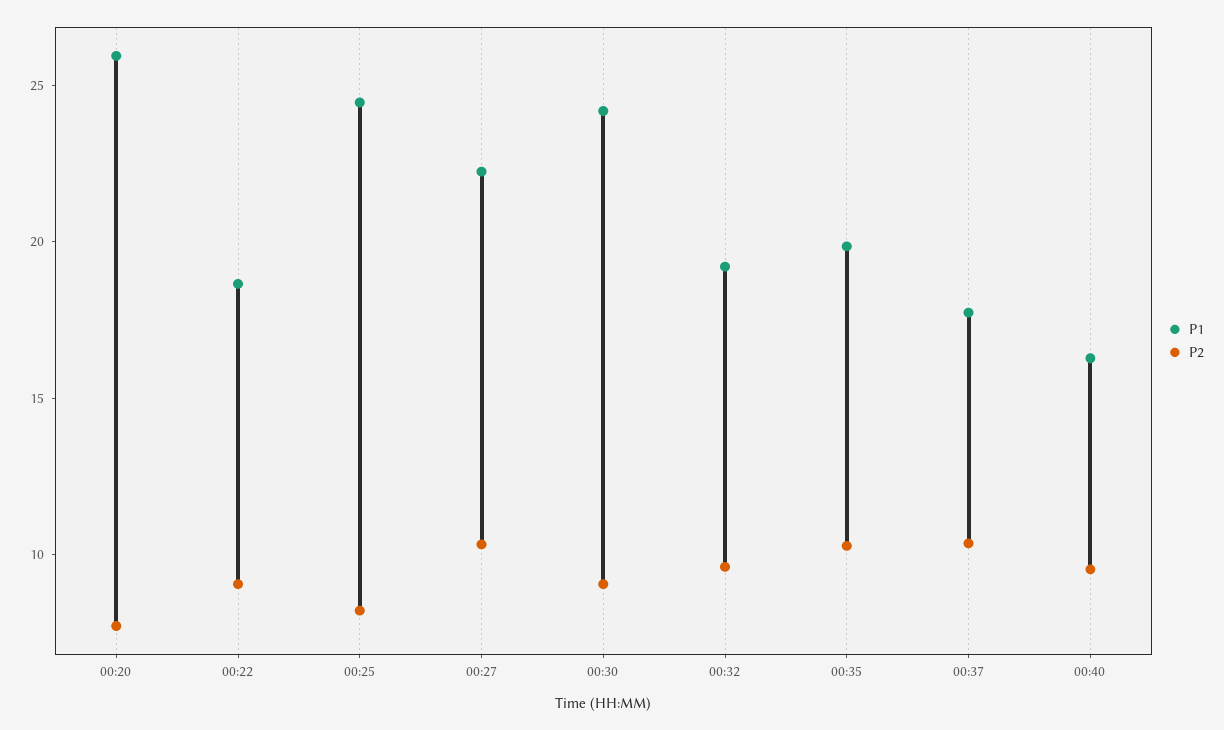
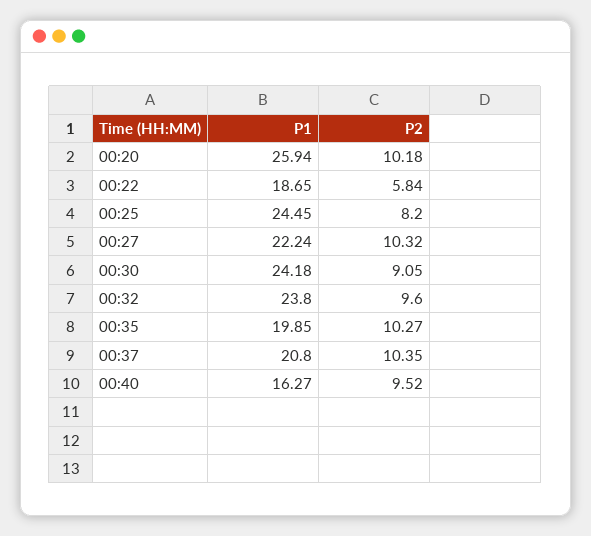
  {
    "P1": {
      "00:20": 25.94,
      "00:22": 18.65,
      "00:25": 24.45,
      "00:27": 22.24,
      "00:30": 24.18,
-     "00:32": 19,
+     "00:32": 23.8,
      "00:35": 19.85,
-     "00:37": 18,
+     "00:37": 20.8,
      "00:40": 16.27
    },
    "P2": {
-     "00:20": 8,
+     "00:20": 10.18,
-     "00:22": 9,
+     "00:22": 5.84,
      "00:25": 8.2,
      "00:27": 10.32,
      "00:30": 9.05,
      "00:32": 9.6,
      "00:35": 10.27,
      "00:37": 10.35,
      "00:40": 9.52
    }
  }

